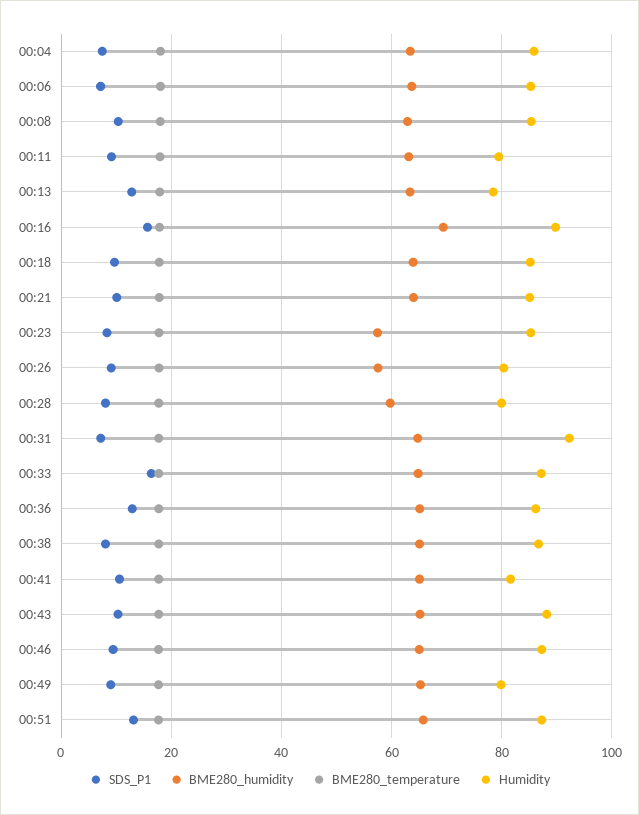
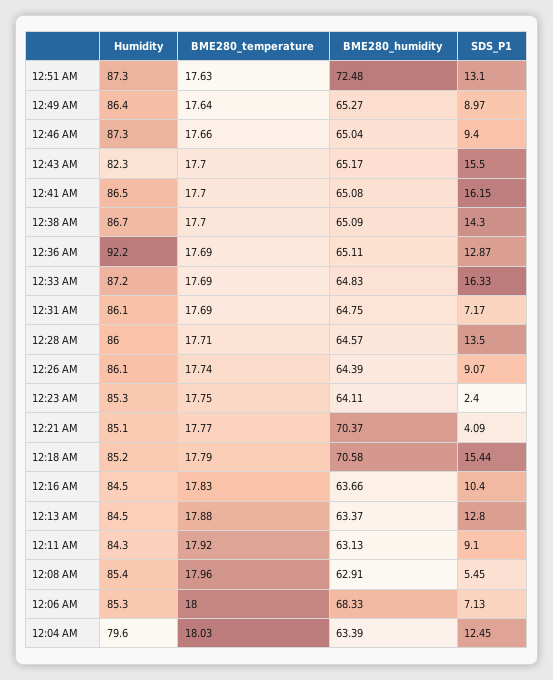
  {
    "SDS_P1": {
-     "00:04": 8,
+     "00:04": 12.45,
      "00:06": 7.13,
-     "00:08": 10,
+     "00:08": 5.45,
      "00:11": 9.1,
      "00:13": 12.8,
-     "00:16": 16,
+     "00:16": 10.4,
-     "00:18": 10,
+     "00:18": 15.44,
-     "00:21": 10,
+     "00:21": 4.09,
-     "00:23": 8,
+     "00:23": 2.4,
      "00:26": 9.07,
-     "00:28": 8,
+     "00:28": 13.5,
      "00:31": 7.17,
      "00:33": 16.33,
      "00:36": 12.87,
-     "00:38": 8,
+     "00:38": 14.3,
-     "00:41": 10,
+     "00:41": 16.15,
-     "00:43": 10,
+     "00:43": 15.5,
      "00:46": 9.4,
      "00:49": 8.97,
      "00:51": 13.1
    },
    "BME280_humidity": {
      "00:04": 63.39,
-     "00:06": 64,
+     "00:06": 68.33,
      "00:08": 62.91,
      "00:11": 63.13,
      "00:13": 63.37,
-     "00:16": 70,
+     "00:16": 63.66,
-     "00:18": 64,
+     "00:18": 70.58,
-     "00:21": 64,
+     "00:21": 70.37,
-     "00:23": 58,
+     "00:23": 64.11,
-     "00:26": 58,
+     "00:26": 64.39,
-     "00:28": 60,
+     "00:28": 64.57,
      "00:31": 64.75,
      "00:33": 64.83,
      "00:36": 65.11,
      "00:38": 65.09,
      "00:41": 65.08,
      "00:43": 65.17,
      "00:46": 65.04,
      "00:49": 65.27,
-     "00:51": 66
+     "00:51": 72.48
    },
    "BME280_temperature": {
      "00:04": 18.03,
      "00:06": 18,
      "00:08": 17.96,
      "00:11": 17.92,
      "00:13": 17.88,
      "00:16": 17.83,
      "00:18": 17.79,
      "00:21": 17.77,
      "00:23": 17.75,
      "00:26": 17.74,
      "00:28": 17.71,
      "00:31": 17.69,
      "00:33": 17.69,
      "00:36": 17.69,
      "00:38": 17.7,
      "00:41": 17.7,
      "00:43": 17.7,
      "00:46": 17.66,
      "00:49": 17.64,
      "00:51": 17.63
    },
    "Humidity": {
-     "00:04": 86,
+     "00:04": 79.6,
      "00:06": 85.3,
      "00:08": 85.4,
-     "00:11": 80,
+     "00:11": 84.3,
-     "00:13": 78,
+     "00:13": 84.5,
-     "00:16": 90,
+     "00:16": 84.5,
      "00:18": 85.2,
      "00:21": 85.1,
      "00:23": 85.3,
-     "00:26": 80,
+     "00:26": 86.1,
-     "00:28": 80,
+     "00:28": 86,
-     "00:31": 92,
+     "00:31": 86.1,
      "00:33": 87.2,
-     "00:36": 86,
+     "00:36": 92.2,
      "00:38": 86.7,
-     "00:41": 82,
+     "00:41": 86.5,
-     "00:43": 88,
+     "00:43": 82.3,
      "00:46": 87.3,
-     "00:49": 80,
+     "00:49": 86.4,
      "00:51": 87.3
    }
  }

